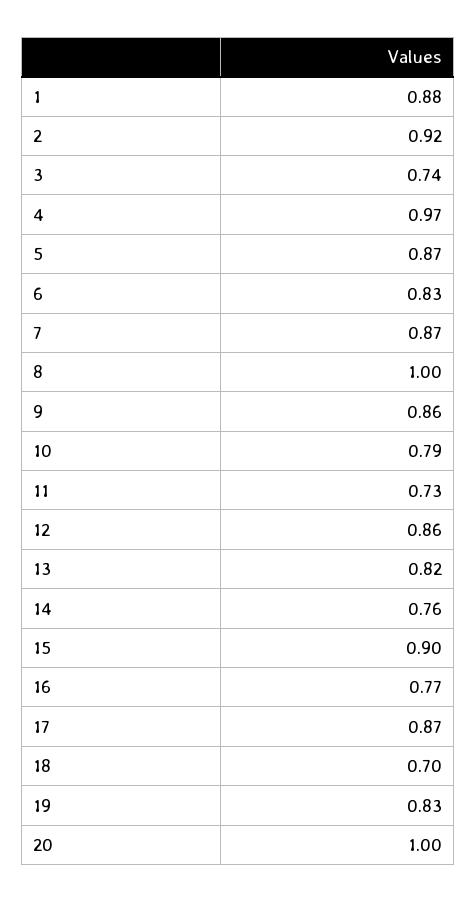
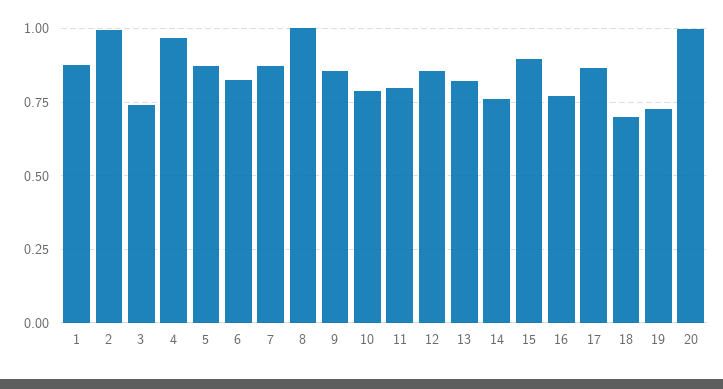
  {
    "1": 0.88,
-   "2": 0.92,
+   "2": 1,
    "3": 0.74,
    "4": 0.97,
    "5": 0.87,
    "6": 0.83,
    "7": 0.87,
    "8": 1,
    "9": 0.86,
    "10": 0.79,
-   "11": 0.73,
+   "11": 0.8,
    "12": 0.86,
    "13": 0.82,
    "14": 0.76,
    "15": 0.9,
    "16": 0.77,
    "17": 0.87,
    "18": 0.7,
-   "19": 0.83,
+   "19": 0.725,
    "20": 1
  }

